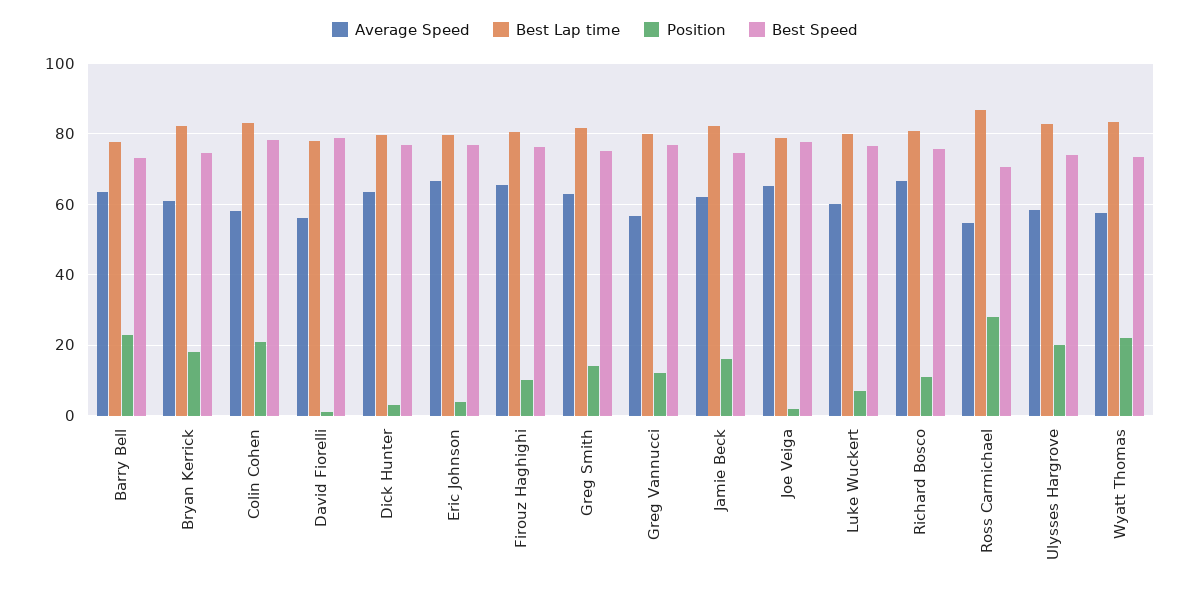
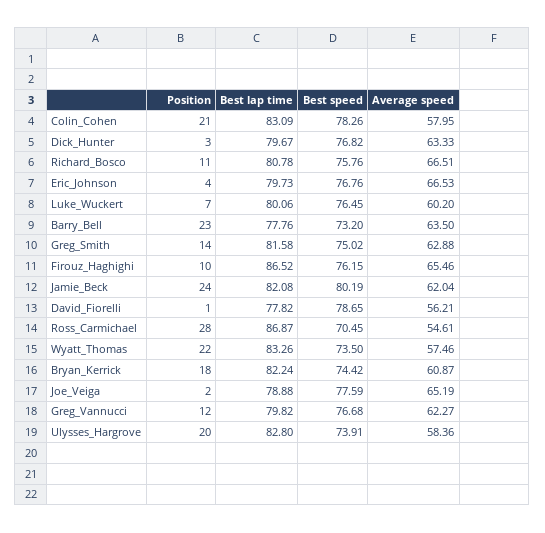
  {
    "Average Speed": {
      "Barry Bell": 63.5,
      "Bryan Kerrick": 60.87,
      "Colin Cohen": 57.95,
      "David Fiorelli": 56.21,
      "Dick Hunter": 63.33,
      "Eric Johnson": 66.53,
      "Firouz Haghighi": 65.46,
      "Greg Smith": 62.88,
-     "Greg Vannucci": 56,
+     "Greg Vannucci": 62.27,
      "Jamie Beck": 62.04,
      "Joe Veiga": 65.19,
      "Luke Wuckert": 60.2,
      "Richard Bosco": 66.51,
      "Ross Carmichael": 54.61,
      "Ulysses Hargrove": 58.36,
      "Wyatt Thomas": 57.46
    },
    "Best Lap time": {
      "Barry Bell": 77.76,
      "Bryan Kerrick": 82.24,
      "Colin Cohen": 83.09,
      "David Fiorelli": 77.82,
      "Dick Hunter": 79.67,
      "Eric Johnson": 79.73,
-     "Firouz Haghighi": 80,
+     "Firouz Haghighi": 86.52,
      "Greg Smith": 81.58,
      "Greg Vannucci": 79.82,
      "Jamie Beck": 82.08,
      "Joe Veiga": 78.88,
      "Luke Wuckert": 80.06,
      "Richard Bosco": 80.78,
      "Ross Carmichael": 86.87,
      "Ulysses Hargrove": 82.8,
      "Wyatt Thomas": 83.26
    },
    "Position": {
      "Barry Bell": 23,
      "Bryan Kerrick": 18,
      "Colin Cohen": 21,
      "David Fiorelli": 1,
      "Dick Hunter": 3,
      "Eric Johnson": 4,
      "Firouz Haghighi": 10,
      "Greg Smith": 14,
      "Greg Vannucci": 12,
-     "Jamie Beck": 16,
+     "Jamie Beck": 24,
      "Joe Veiga": 2,
      "Luke Wuckert": 7,
      "Richard Bosco": 11,
      "Ross Carmichael": 28,
      "Ulysses Hargrove": 20,
      "Wyatt Thomas": 22
    },
    "Best Speed": {
      "Barry Bell": 73.2,
      "Bryan Kerrick": 74.42,
      "Colin Cohen": 78.26,
      "David Fiorelli": 78.65,
      "Dick Hunter": 76.82,
      "Eric Johnson": 76.76,
      "Firouz Haghighi": 76.15,
      "Greg Smith": 75.02,
      "Greg Vannucci": 76.68,
-     "Jamie Beck": 74,
+     "Jamie Beck": 80.19,
      "Joe Veiga": 77.59,
      "Luke Wuckert": 76.45,
      "Richard Bosco": 75.76,
      "Ross Carmichael": 70.45,
      "Ulysses Hargrove": 73.91,
      "Wyatt Thomas": 73.5
    }
  }

